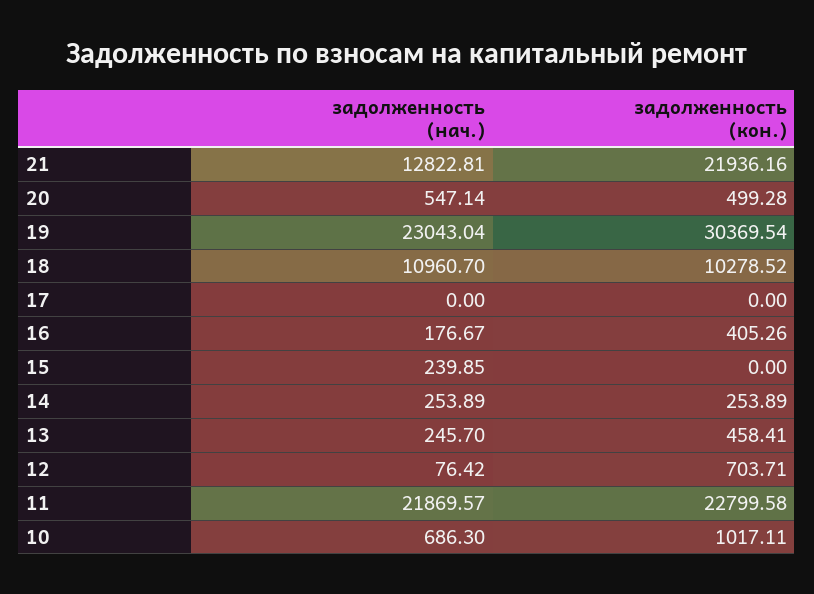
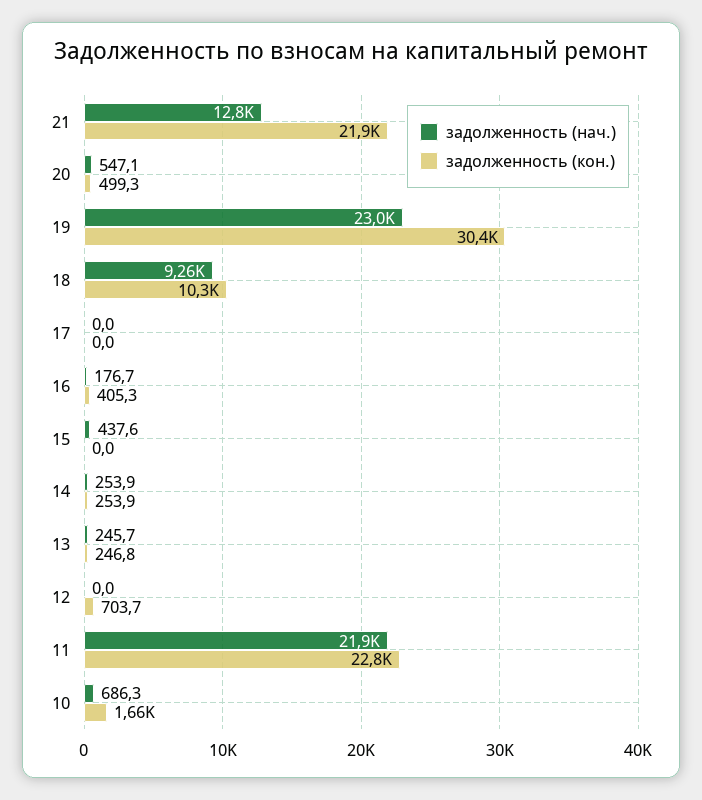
  {
    "задолженность (нач.)": {
      "21": 12822.81,
      "20": 547.14,
      "19": 23043.04,
-     "18": 10960.7,
+     "18": 9260,
      "17": 0,
      "16": 176.67,
-     "15": 239.85,
+     "15": 437.6,
      "14": 253.89,
      "13": 245.7,
-     "12": 76.42,
+     "12": 0,
      "11": 21869.57,
      "10": 686.3
    },
    "задолженность (кон.)": {
      "21": 21936.16,
      "20": 499.28,
      "19": 30369.54,
      "18": 10278.52,
      "17": 0,
      "16": 405.26,
      "15": 0,
      "14": 253.89,
-     "13": 458.41,
+     "13": 246.8,
      "12": 703.71,
      "11": 22799.58,
-     "10": 1017.11
+     "10": 1660
    }
  }

